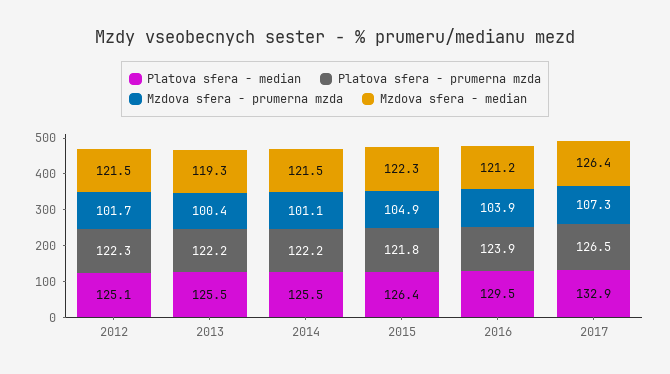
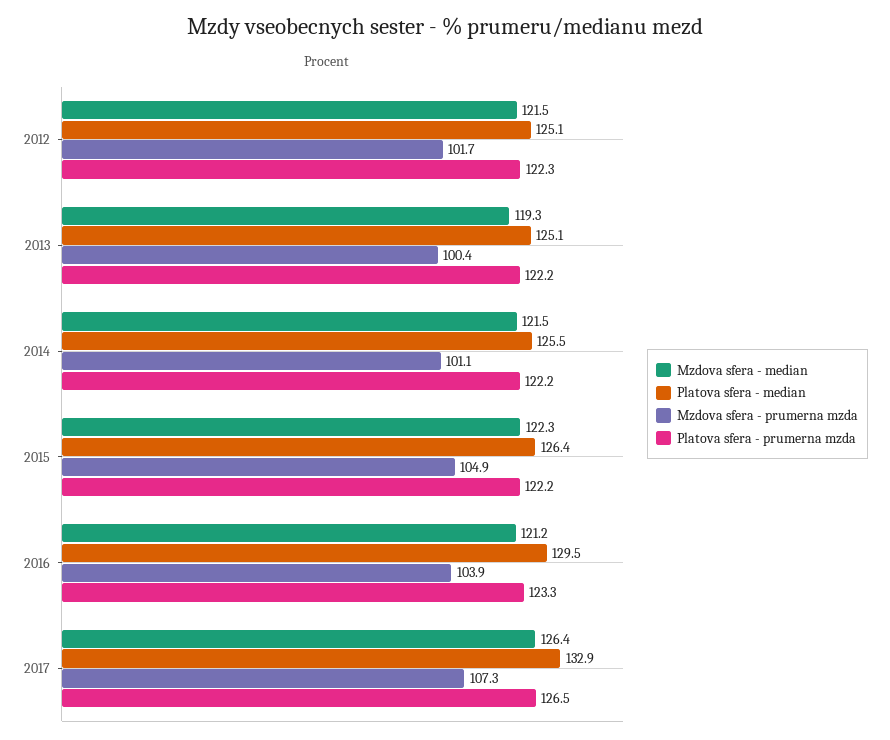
  {
    "Platova sfera - median": {
      "2012": 125.1,
-     "2013": 125.5,
+     "2013": 125.1,
      "2014": 125.5,
      "2015": 126.4,
      "2016": 129.5,
      "2017": 132.9
    },
    "Platova sfera - prumerna mzda": {
      "2012": 122.3,
      "2013": 122.2,
      "2014": 122.2,
-     "2015": 121.8,
+     "2015": 122.2,
-     "2016": 123.9,
+     "2016": 123.3,
      "2017": 126.5
    },
    "Mzdova sfera - prumerna mzda": {
      "2012": 101.7,
      "2013": 100.4,
      "2014": 101.1,
      "2015": 104.9,
      "2016": 103.9,
      "2017": 107.3
    },
    "Mzdova sfera - median": {
      "2012": 121.5,
      "2013": 119.3,
      "2014": 121.5,
      "2015": 122.3,
      "2016": 121.2,
      "2017": 126.4
    }
  }

